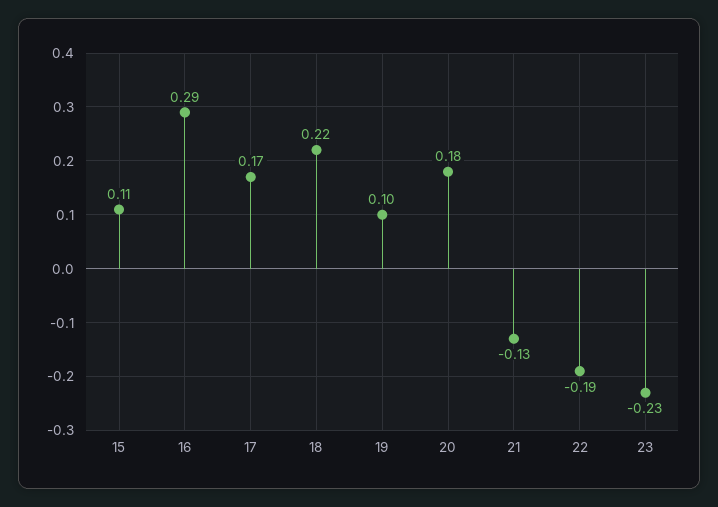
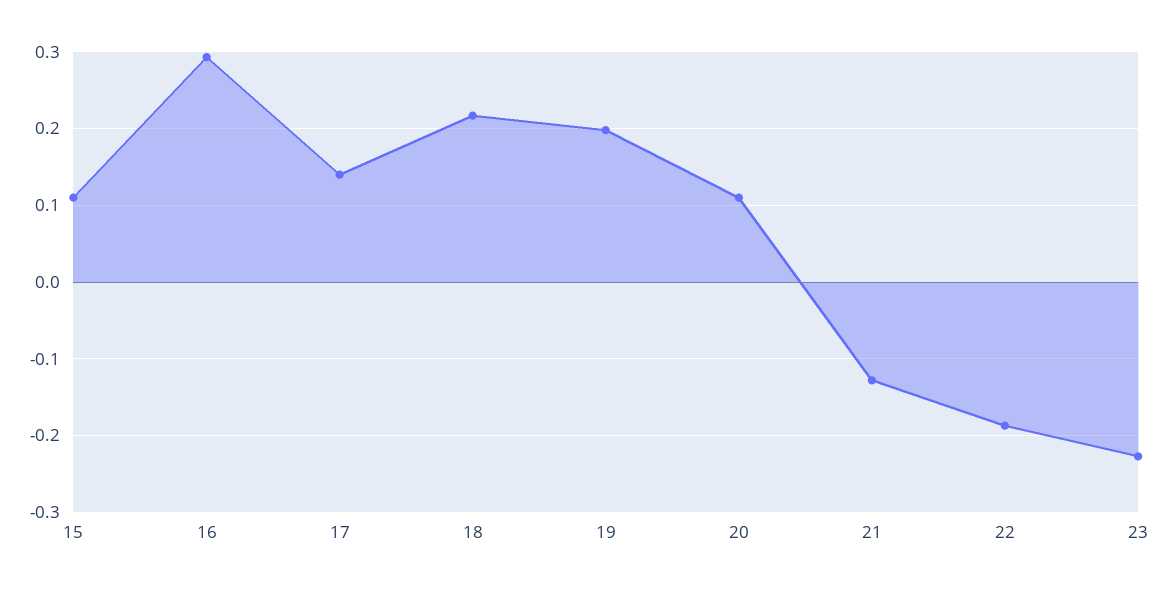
  {
    "15": 0.11,
    "16": 0.29,
-   "17": 0.17,
+   "17": 0.14,
    "18": 0.22,
-   "19": 0.1,
+   "19": 0.2,
-   "20": 0.18,
+   "20": 0.11,
    "21": -0.13,
    "22": -0.19,
    "23": -0.23
  }

